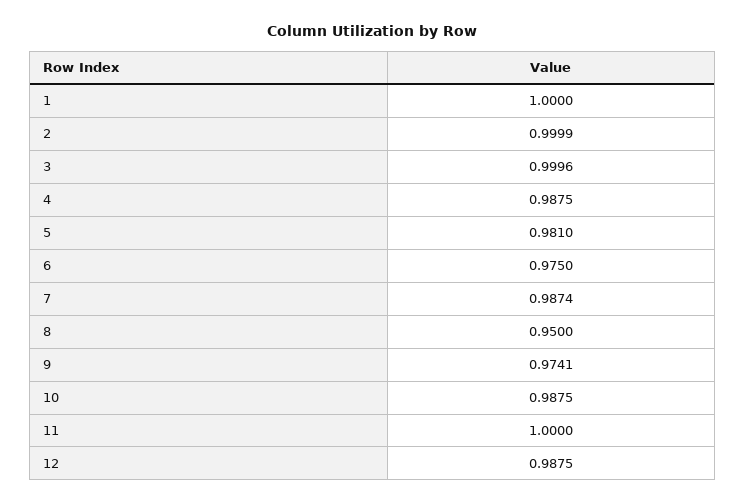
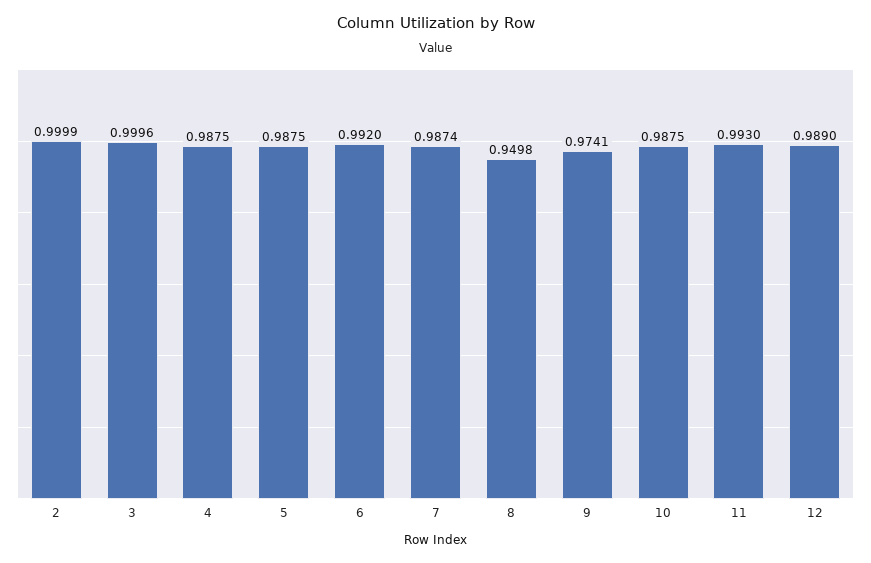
  {
-   "1": 1,
    "2": 0.9999,
    "3": 0.9996,
    "4": 0.9875,
-   "5": 0.981,
+   "5": 0.9875,
-   "6": 0.975,
+   "6": 0.992,
    "7": 0.9874,
-   "8": 0.95,
+   "8": 0.9498,
    "9": 0.9741,
    "10": 0.9875,
-   "11": 1,
+   "11": 0.993,
-   "12": 0.9875
+   "12": 0.989
  }

